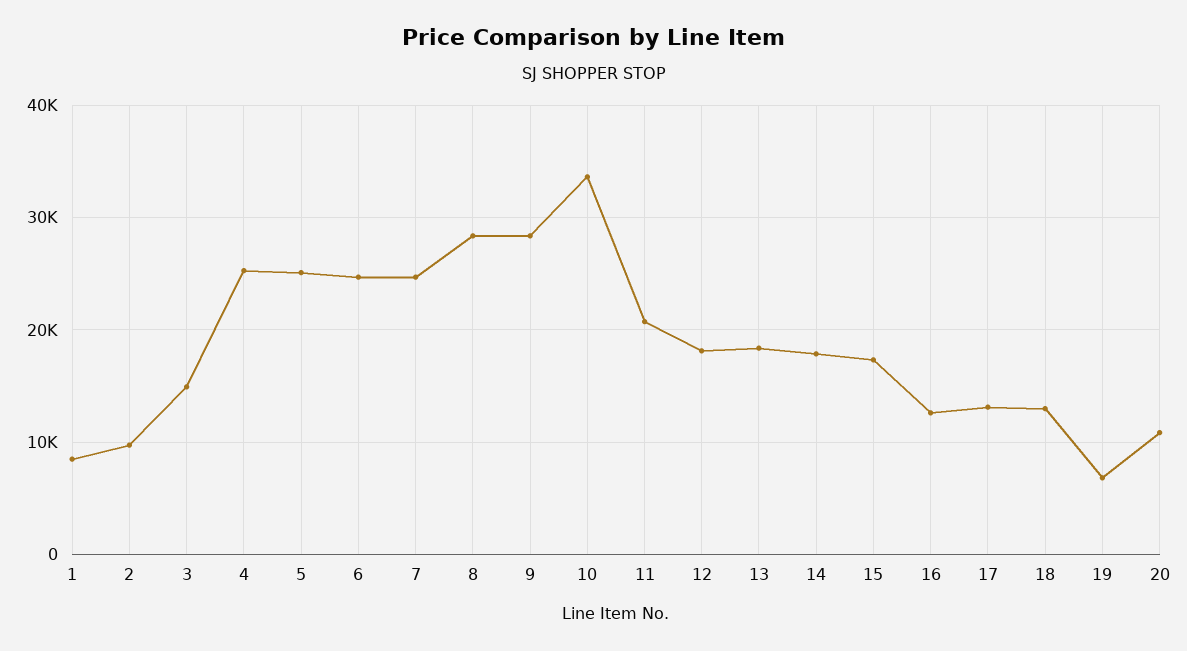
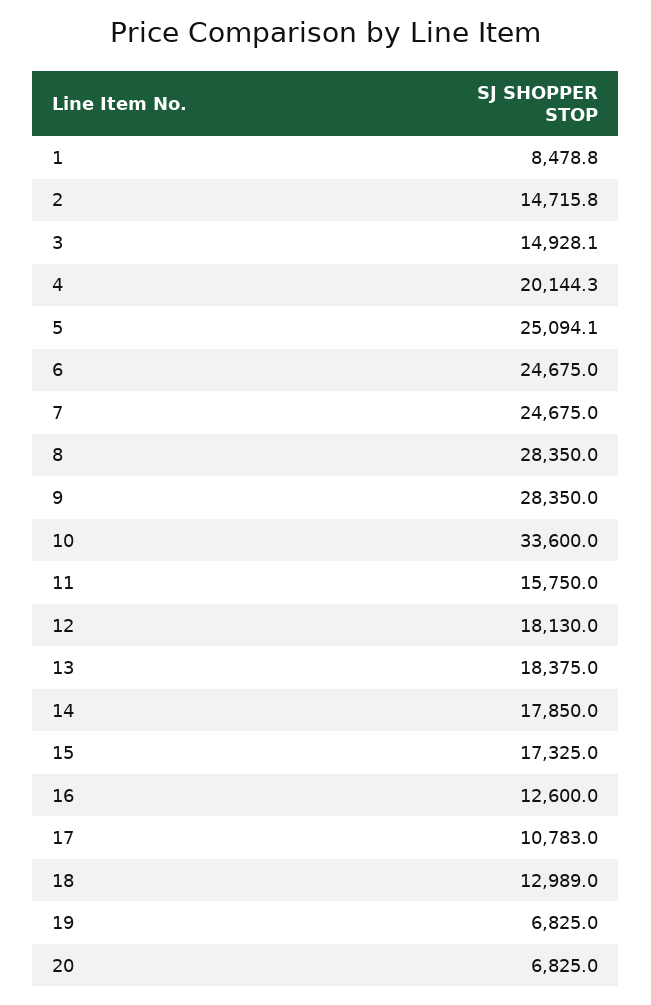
  {
    "1": 8478.8,
-   "2": 10000,
+   "2": 14715.8,
    "3": 14928.1,
-   "4": 25000,
+   "4": 20144.3,
    "5": 25094.1,
    "6": 24675,
    "7": 24675,
    "8": 28350,
    "9": 28350,
    "10": 33600,
-   "11": 21000,
+   "11": 15750,
    "12": 18130,
    "13": 18375,
    "14": 17850,
    "15": 17325,
    "16": 12600,
-   "17": 13000,
+   "17": 10783,
    "18": 12989,
    "19": 6825,
-   "20": 11000
+   "20": 6825
  }

